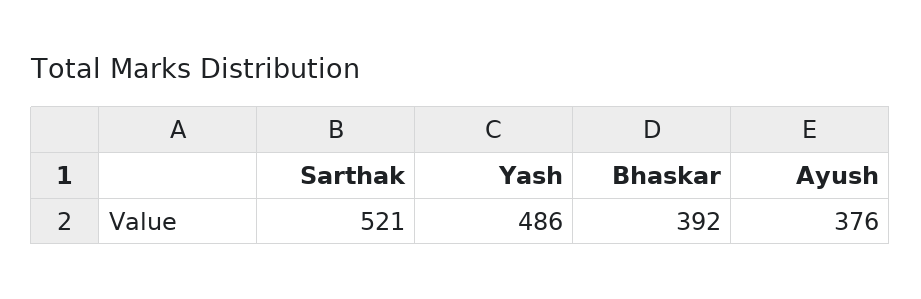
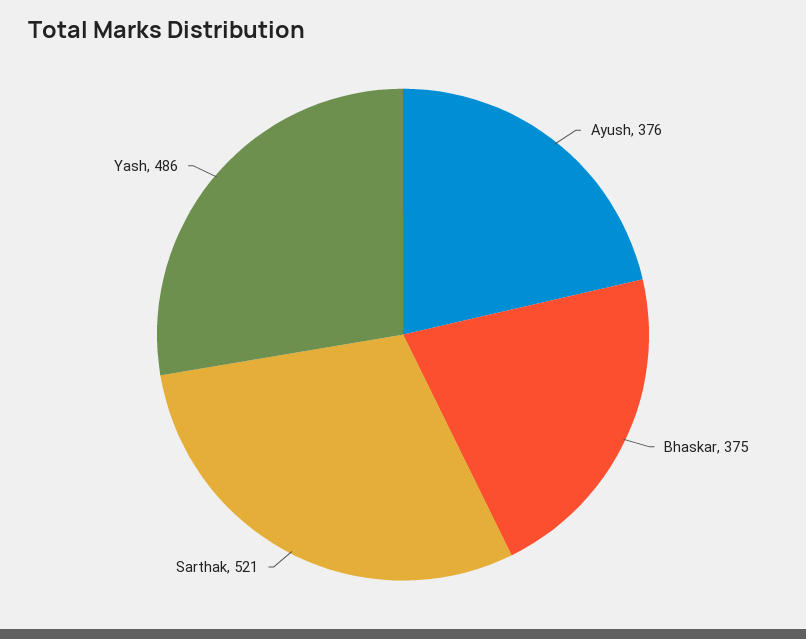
  {
    "Sarthak": 521,
    "Yash": 486,
-   "Bhaskar": 392,
+   "Bhaskar": 375,
    "Ayush": 376
  }

